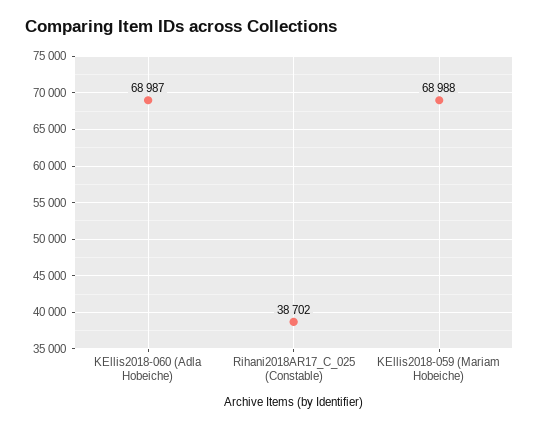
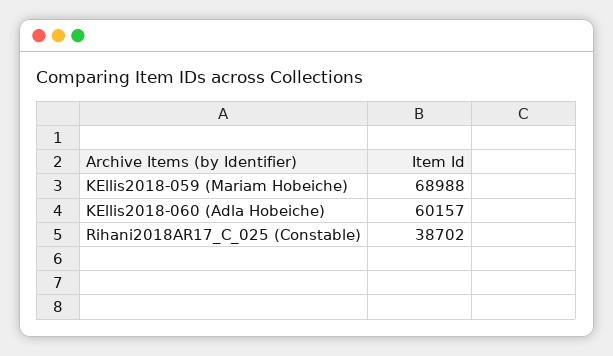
  {
-   "KEllis2018-060 (Adla Hobeiche)": 68987,
+   "KEllis2018-060 (Adla Hobeiche)": 60157,
    "Rihani2018AR17_C_025 (Constable)": 38702,
    "KEllis2018-059 (Mariam Hobeiche)": 68988
  }

